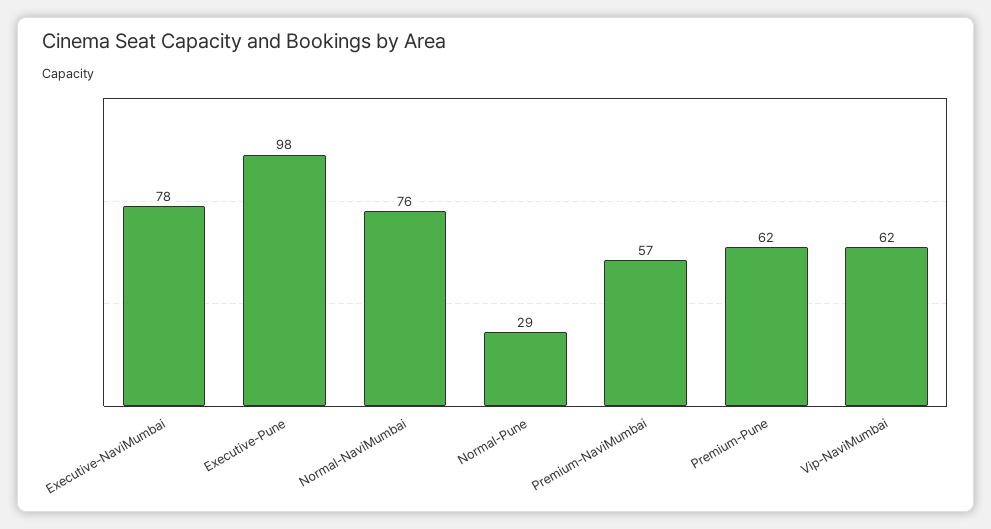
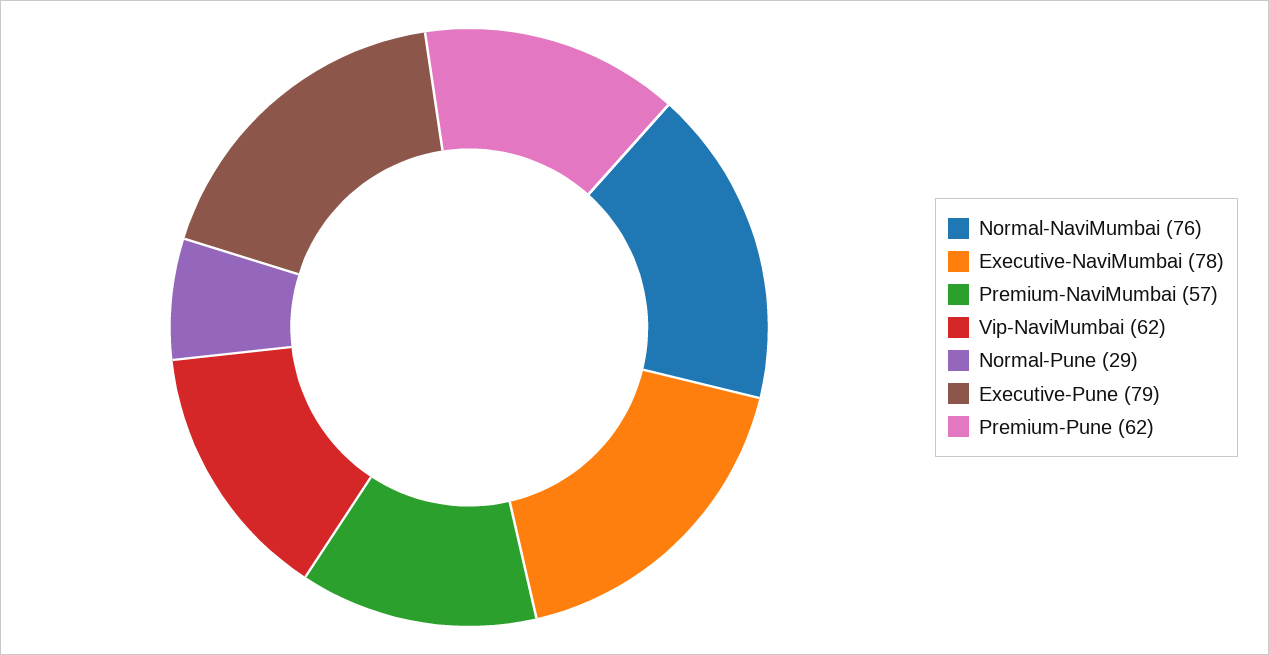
  {
    "Executive-NaviMumbai": 78,
-   "Executive-Pune": 98,
+   "Executive-Pune": 79,
    "Normal-NaviMumbai": 76,
    "Normal-Pune": 29,
    "Premium-NaviMumbai": 57,
    "Premium-Pune": 62,
    "Vip-NaviMumbai": 62
  }

